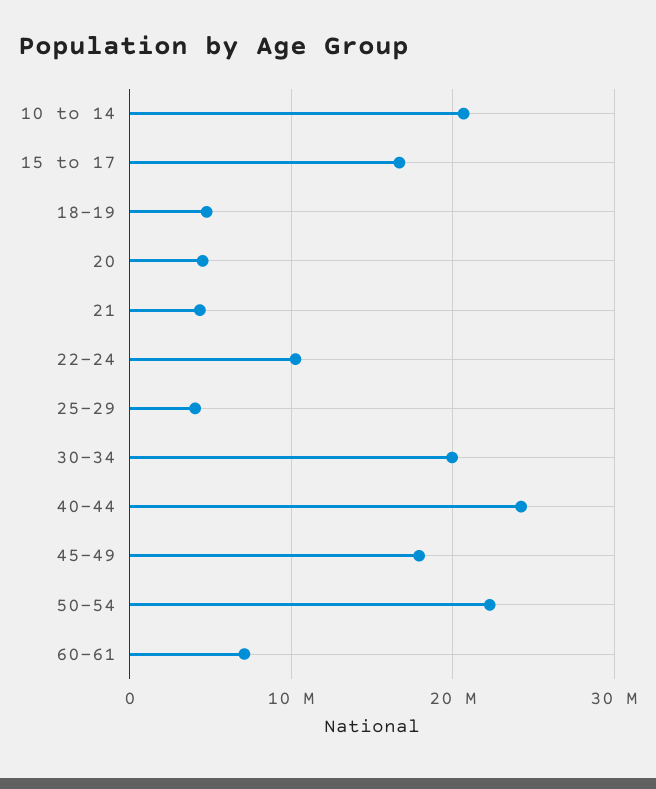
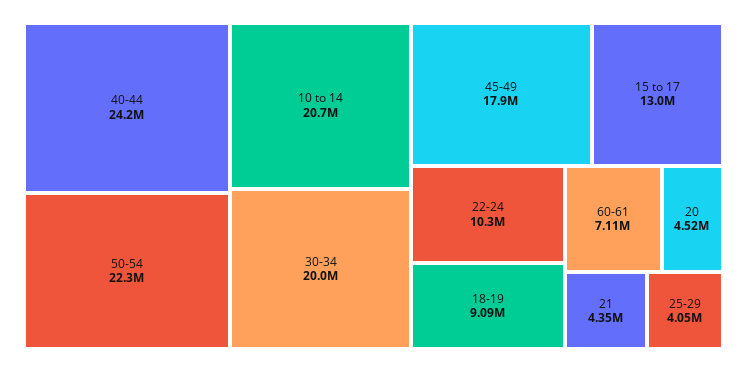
  {
    "10 to 14": 20700000,
-   "15 to 17": 17000000,
+   "15 to 17": 13000000,
-   "18-19": 5000000,
+   "18-19": 9090000,
    "20": 4520000,
    "21": 4350000,
    "22-24": 10300000,
    "25-29": 4050000,
    "30-34": 20000000,
    "40-44": 24200000,
    "45-49": 17900000,
    "50-54": 22300000,
    "60-61": 7110000
  }

